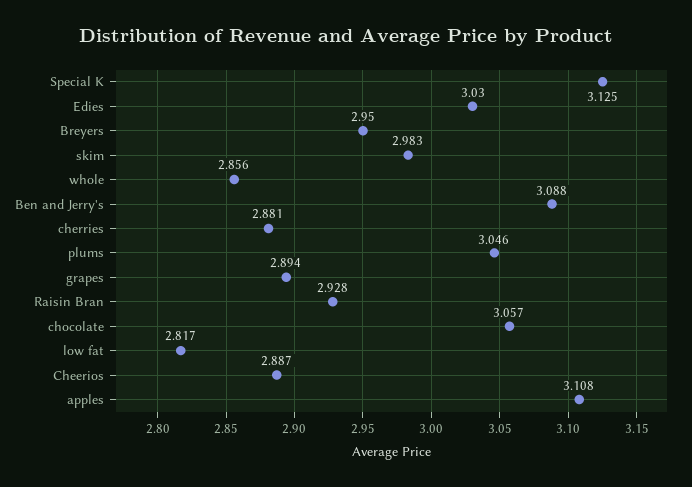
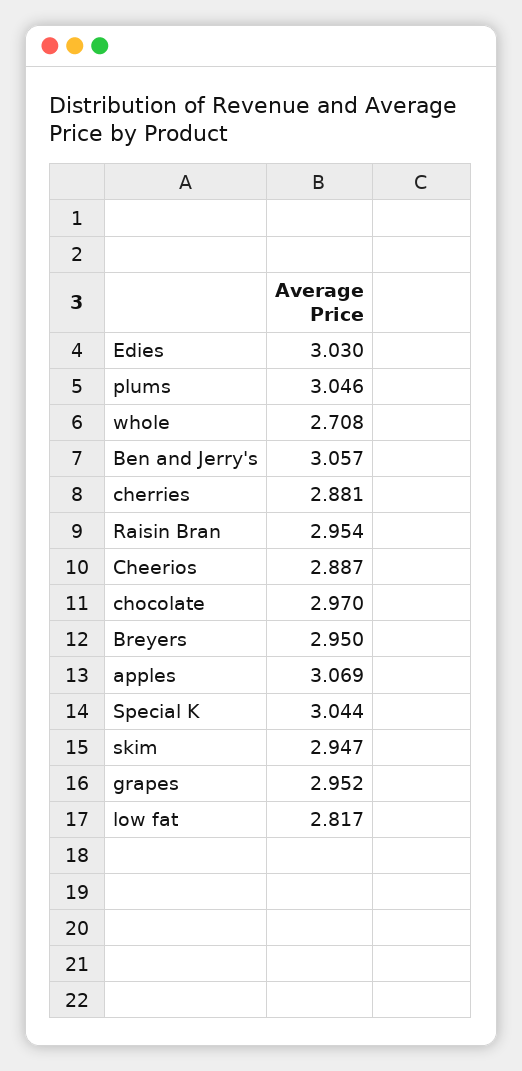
  {
-   "Special K": 3.125,
+   "Special K": 3.044,
    "Edies": 3.03,
    "Breyers": 2.95,
-   "skim": 2.983,
+   "skim": 2.947,
-   "whole": 2.856,
+   "whole": 2.708,
-   "Ben and Jerry's": 3.088,
+   "Ben and Jerry's": 3.057,
    "cherries": 2.881,
    "plums": 3.046,
-   "grapes": 2.894,
+   "grapes": 2.952,
-   "Raisin Bran": 2.928,
+   "Raisin Bran": 2.954,
-   "chocolate": 3.057,
+   "chocolate": 2.97,
    "low fat": 2.817,
    "Cheerios": 2.887,
-   "apples": 3.108
+   "apples": 3.069
  }

